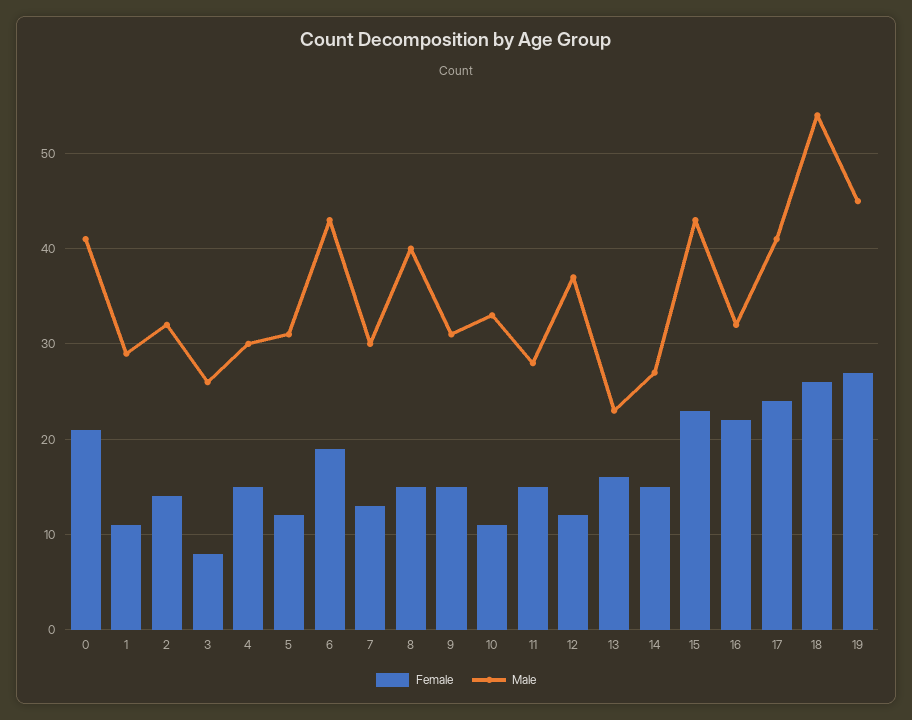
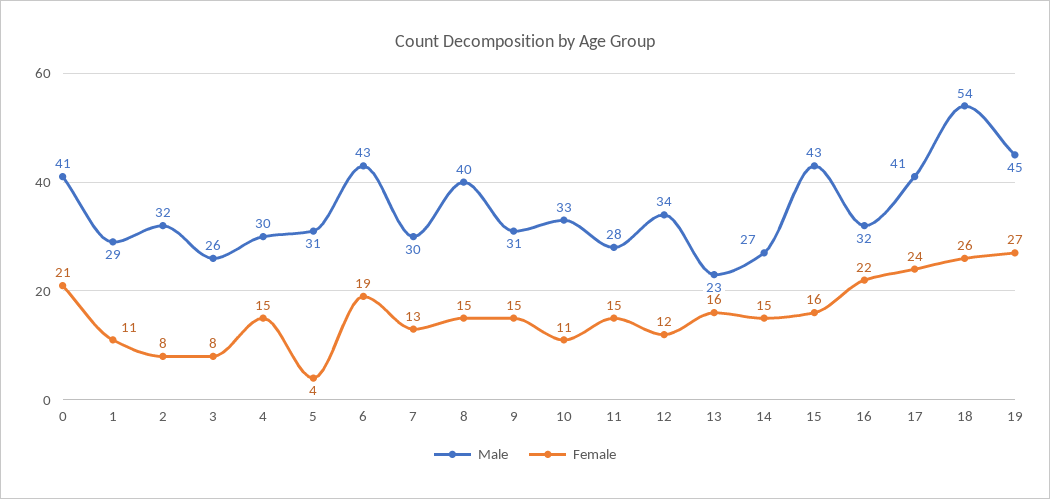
  {
    "Female": {
      "0": 21,
      "1": 11,
-     "2": 14,
+     "2": 8,
      "3": 8,
      "4": 15,
-     "5": 12,
+     "5": 4,
      "6": 19,
      "7": 13,
      "8": 15,
      "9": 15,
      "10": 11,
      "11": 15,
      "12": 12,
      "13": 16,
      "14": 15,
-     "15": 23,
+     "15": 16,
      "16": 22,
      "17": 24,
      "18": 26,
      "19": 27
    },
    "Male": {
      "0": 41,
      "1": 29,
      "2": 32,
      "3": 26,
      "4": 30,
      "5": 31,
      "6": 43,
      "7": 30,
      "8": 40,
      "9": 31,
      "10": 33,
      "11": 28,
-     "12": 37,
+     "12": 34,
      "13": 23,
      "14": 27,
      "15": 43,
      "16": 32,
      "17": 41,
      "18": 54,
      "19": 45
    }
  }

